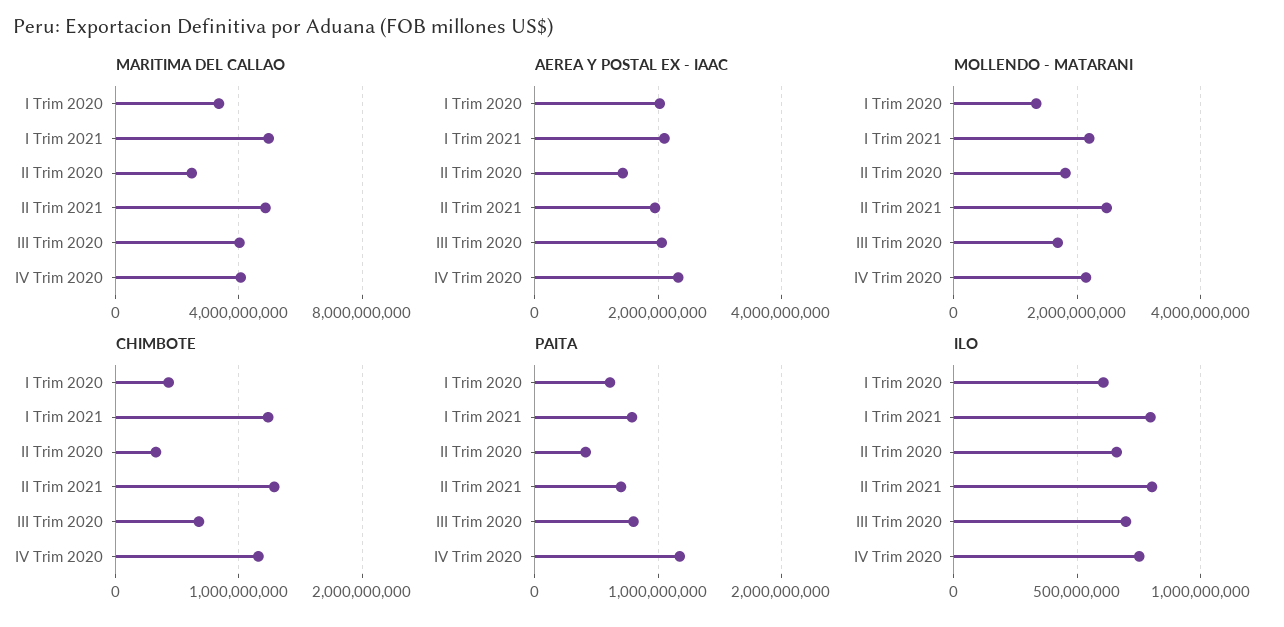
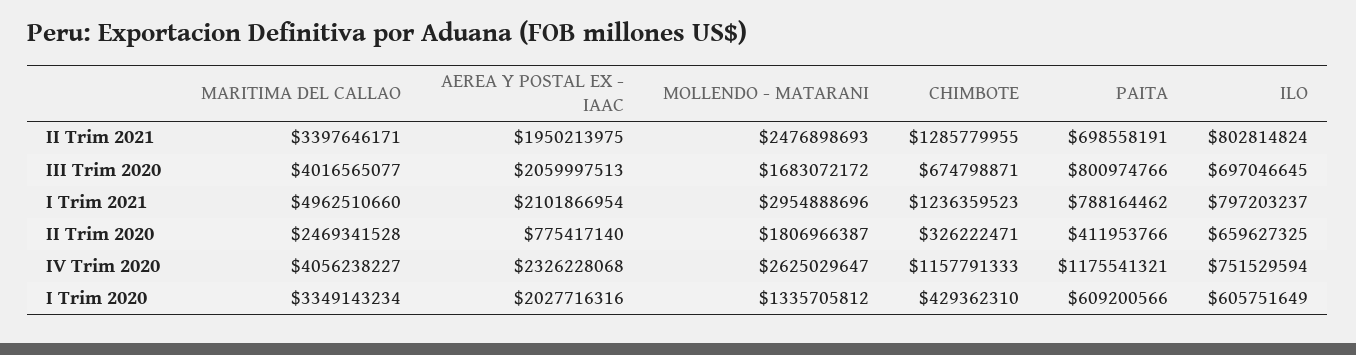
  {
    "MARITIMA DEL CALLAO": {
      "I Trim 2020": 3349143234,
      "I Trim 2021": 4962510660,
      "II Trim 2020": 2469341528,
-     "II Trim 2021": 5000000000,
+     "II Trim 2021": 3397646171,
      "III Trim 2020": 4016565077,
      "IV Trim 2020": 4056238227
    },
    "AEREA Y POSTAL EX - IAAC": {
      "I Trim 2020": 2027716316,
      "I Trim 2021": 2101866954,
-     "II Trim 2020": 1400000000,
+     "II Trim 2020": 775417140,
      "II Trim 2021": 1950213975,
      "III Trim 2020": 2059997513,
      "IV Trim 2020": 2326228068
    },
    "MOLLENDO - MATARANI": {
      "I Trim 2020": 1335705812,
-     "I Trim 2021": 2200000000,
+     "I Trim 2021": 2954888696,
      "II Trim 2020": 1806966387,
      "II Trim 2021": 2476898693,
      "III Trim 2020": 1683072172,
-     "IV Trim 2020": 2200000000
+     "IV Trim 2020": 2625029647
    },
    "CHIMBOTE": {
      "I Trim 2020": 429362310,
      "I Trim 2021": 1236359523,
      "II Trim 2020": 326222471,
      "II Trim 2021": 1285779955,
      "III Trim 2020": 674798871,
      "IV Trim 2020": 1157791333
    },
    "PAITA": {
      "I Trim 2020": 609200566,
      "I Trim 2021": 788164462,
      "II Trim 2020": 411953766,
      "II Trim 2021": 698558191,
      "III Trim 2020": 800974766,
      "IV Trim 2020": 1175541321
    },
    "ILO": {
      "I Trim 2020": 605751649,
      "I Trim 2021": 797203237,
      "II Trim 2020": 659627325,
      "II Trim 2021": 802814824,
      "III Trim 2020": 697046645,
      "IV Trim 2020": 751529594
    }
  }

